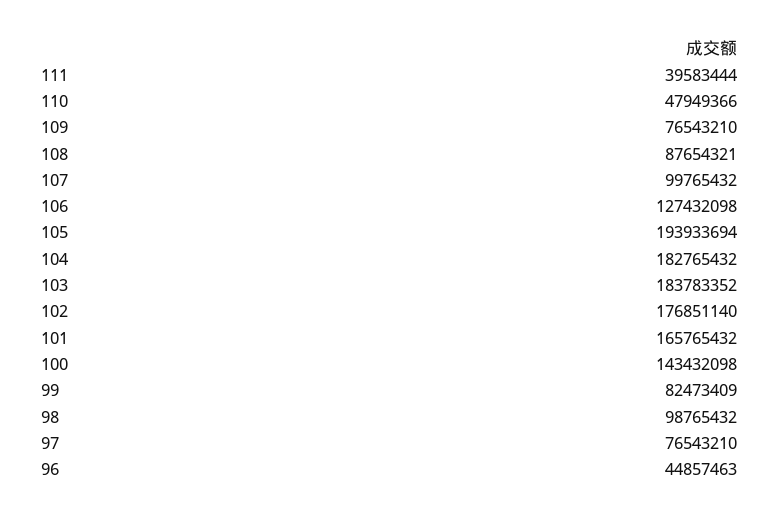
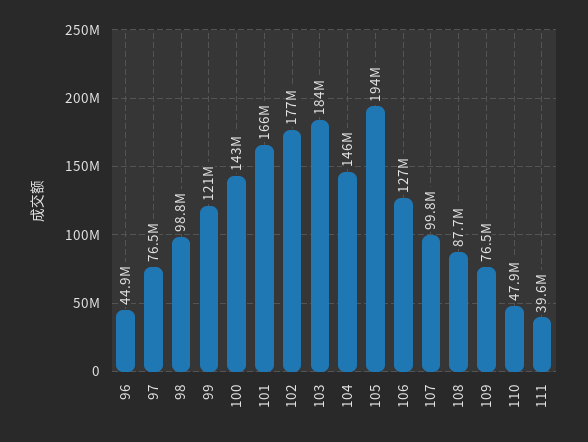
  {
    "111": 39583444,
    "110": 47949366,
    "109": 76543210,
    "108": 87654321,
    "107": 99765432,
    "106": 127432098,
    "105": 193933694,
-   "104": 182765432,
+   "104": 146000000,
    "103": 183783352,
    "102": 176851140,
    "101": 165765432,
    "100": 143432098,
-   "99": 82473409,
+   "99": 121000000,
    "98": 98765432,
    "97": 76543210,
    "96": 44857463
  }

